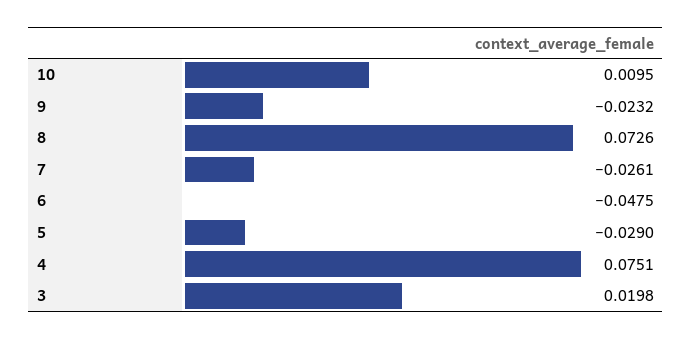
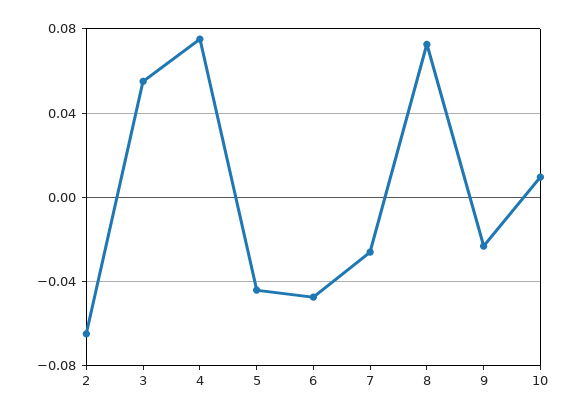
  {
    "10": 0.0095,
    "9": -0.0232,
    "8": 0.0726,
    "7": -0.0261,
    "6": -0.0475,
-   "5": -0.029,
+   "5": -0.045,
    "4": 0.0751,
-   "3": 0.0198
+   "3": 0.055,
+   "2": -0.065
  }

